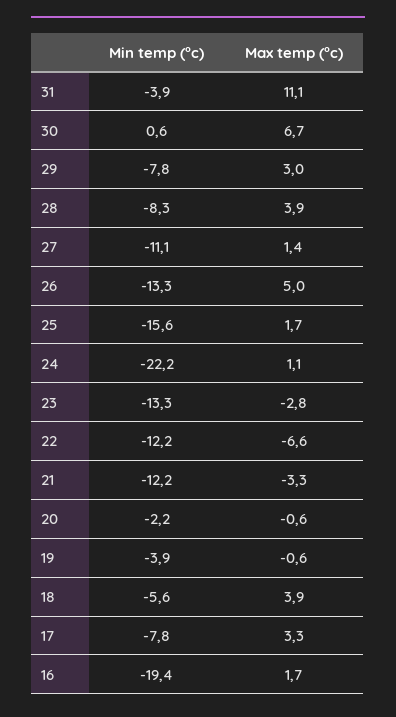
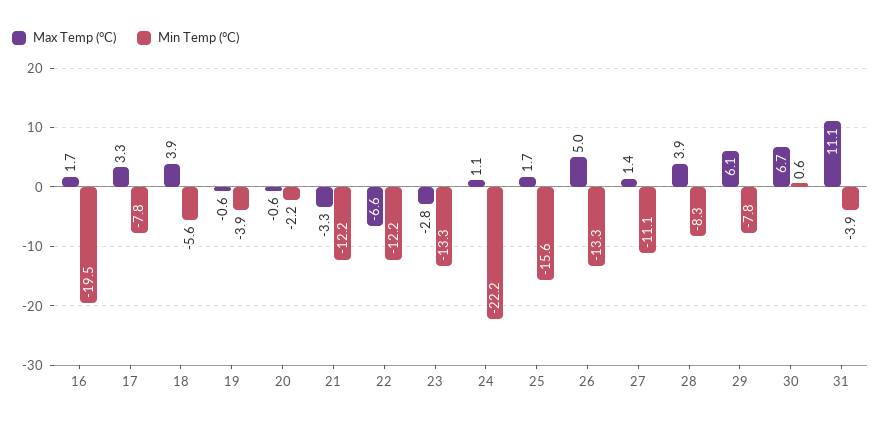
  {
    "Min temp (°c)": {
      "31": -3.9,
      "30": 0.6,
      "29": -7.8,
      "28": -8.3,
      "27": -11.1,
      "26": -13.3,
      "25": -15.6,
      "24": -22.2,
      "23": -13.3,
      "22": -12.2,
      "21": -12.2,
      "20": -2.2,
      "19": -3.9,
      "18": -5.6,
      "17": -7.8,
-     "16": -19.4
+     "16": -19.5
    },
    "Max temp (°c)": {
      "31": 11.1,
      "30": 6.7,
-     "29": 3,
+     "29": 6.1,
      "28": 3.9,
      "27": 1.4,
      "26": 5,
      "25": 1.7,
      "24": 1.1,
      "23": -2.8,
      "22": -6.6,
      "21": -3.3,
      "20": -0.6,
      "19": -0.6,
      "18": 3.9,
      "17": 3.3,
      "16": 1.7
    }
  }

